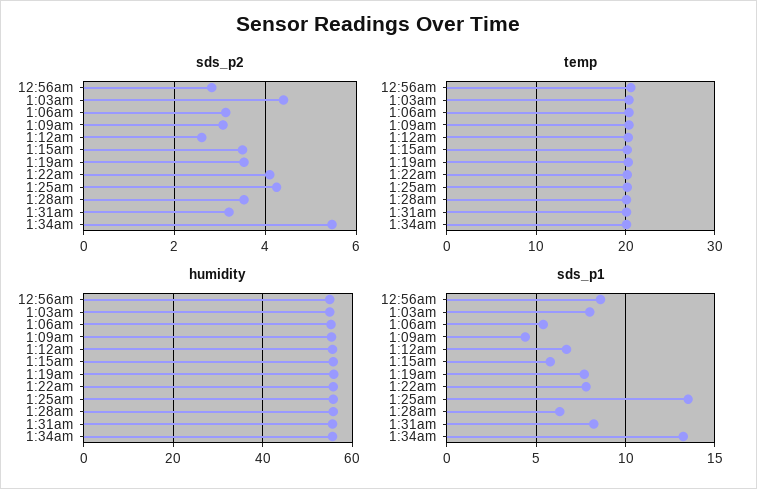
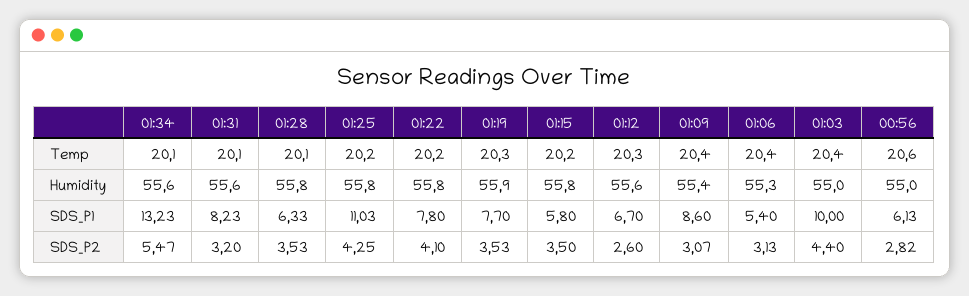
  {
    "sds_p2": {
      "12:56am": 2.82,
      "1:03am": 4.4,
      "1:06am": 3.13,
      "1:09am": 3.07,
      "1:12am": 2.6,
      "1:15am": 3.5,
      "1:19am": 3.53,
      "1:22am": 4.1,
      "1:25am": 4.25,
      "1:28am": 3.53,
      "1:31am": 3.2,
      "1:34am": 5.47
    },
    "temp": {
      "12:56am": 20.6,
      "1:03am": 20.4,
      "1:06am": 20.4,
      "1:09am": 20.4,
      "1:12am": 20.3,
      "1:15am": 20.2,
      "1:19am": 20.3,
      "1:22am": 20.2,
      "1:25am": 20.2,
      "1:28am": 20.1,
      "1:31am": 20.1,
      "1:34am": 20.1
    },
    "humidity": {
      "12:56am": 55,
      "1:03am": 55,
      "1:06am": 55.3,
      "1:09am": 55.4,
      "1:12am": 55.6,
      "1:15am": 55.8,
      "1:19am": 55.9,
      "1:22am": 55.8,
      "1:25am": 55.8,
      "1:28am": 55.8,
      "1:31am": 55.6,
      "1:34am": 55.6
    },
    "sds_p1": {
-     "12:56am": 8.5,
+     "12:56am": 6.13,
-     "1:03am": 8,
+     "1:03am": 10,
      "1:06am": 5.4,
-     "1:09am": 4.5,
+     "1:09am": 8.6,
      "1:12am": 6.7,
      "1:15am": 5.8,
      "1:19am": 7.7,
      "1:22am": 7.8,
-     "1:25am": 13.5,
+     "1:25am": 11.03,
      "1:28am": 6.33,
      "1:31am": 8.23,
      "1:34am": 13.23
    }
  }

